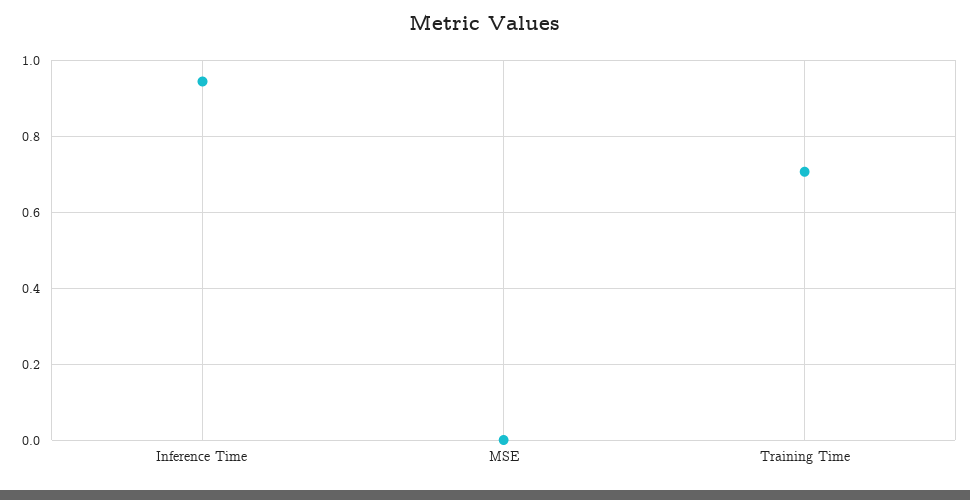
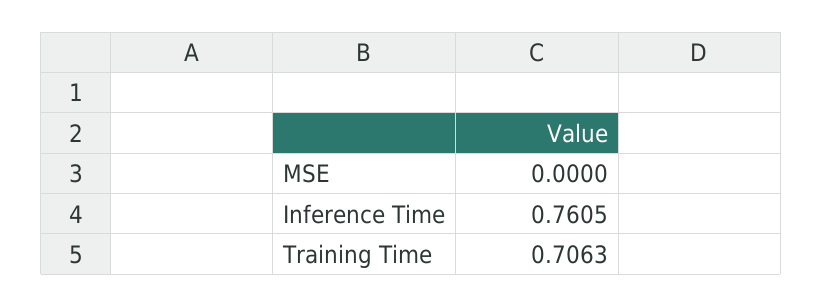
  {
-   "Inference Time": 0.94,
+   "Inference Time": 0.7605,
    "MSE": 0,
    "Training Time": 0.7063
  }

